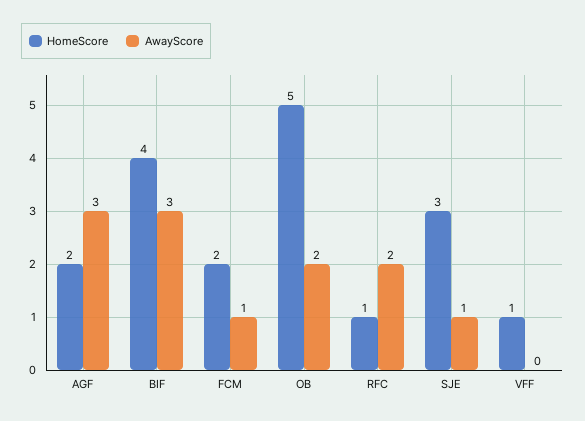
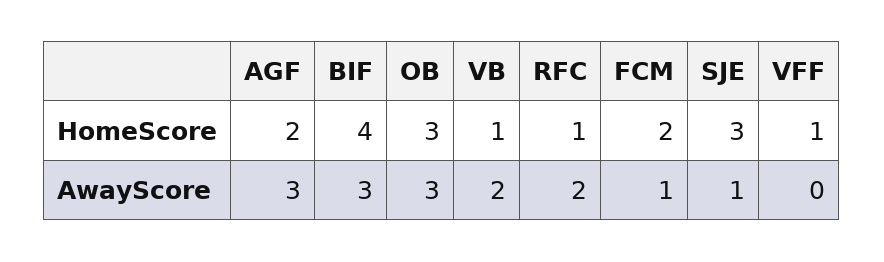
  {
    "HomeScore": {
      "AGF": 2,
      "BIF": 4,
      "FCM": 2,
-     "OB": 5,
+     "OB": 3,
      "RFC": 1,
      "SJE": 3,
-     "VFF": 1
+     "VFF": 1,
+     "VB": 1
    },
    "AwayScore": {
      "AGF": 3,
      "BIF": 3,
      "FCM": 1,
-     "OB": 2,
+     "OB": 3,
      "RFC": 2,
      "SJE": 1,
-     "VFF": 0
+     "VFF": 0,
+     "VB": 2
    }
  }

